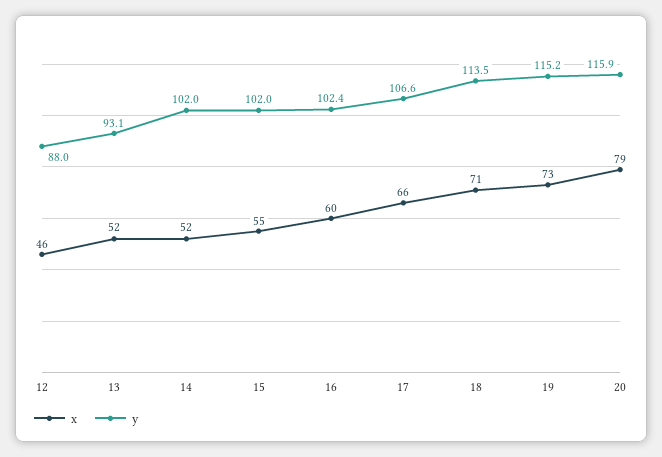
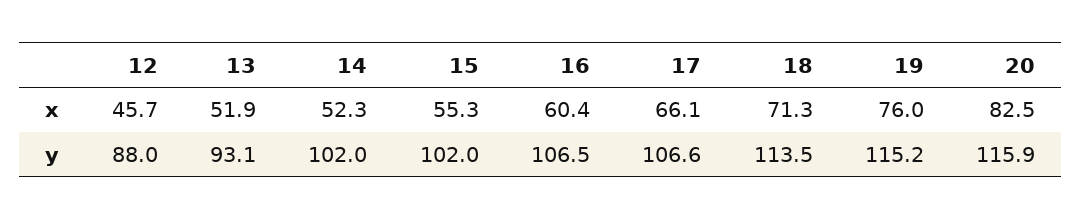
  {
    "x": {
      "12": 45.7,
      "13": 51.9,
      "14": 52.3,
      "15": 55.3,
      "16": 60.4,
      "17": 66.1,
      "18": 71.3,
-     "19": 73,
+     "19": 76,
-     "20": 79
+     "20": 82.5
    },
    "y": {
      "12": 88,
      "13": 93.1,
      "14": 102,
      "15": 102,
-     "16": 102.4,
+     "16": 106.5,
      "17": 106.6,
      "18": 113.5,
      "19": 115.2,
      "20": 115.9
    }
  }

